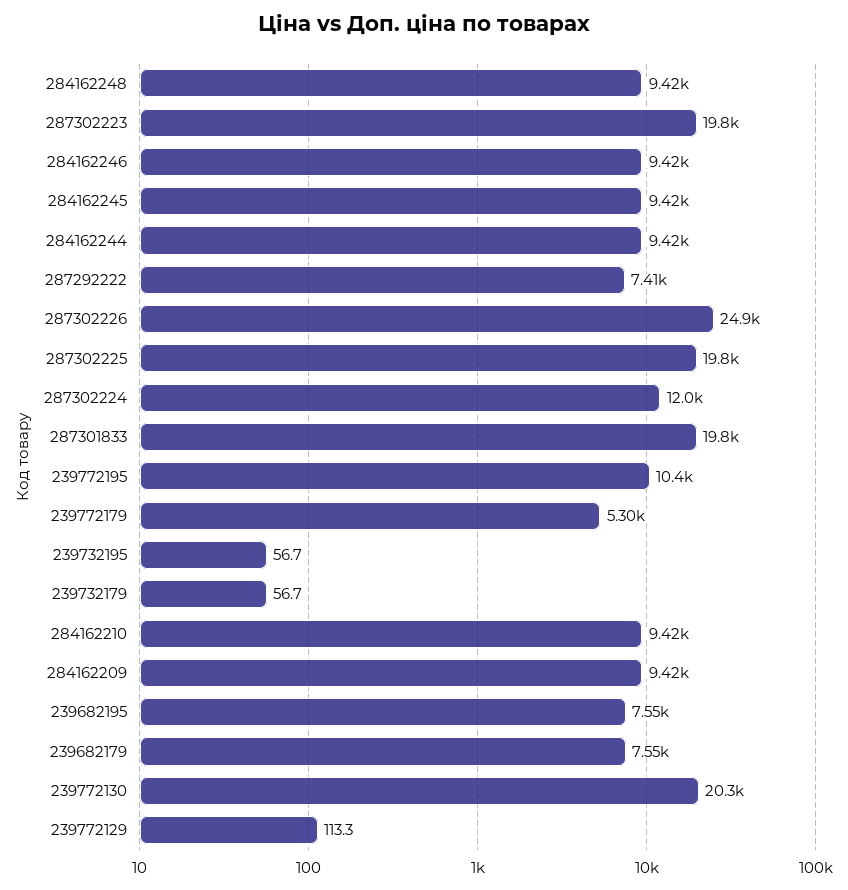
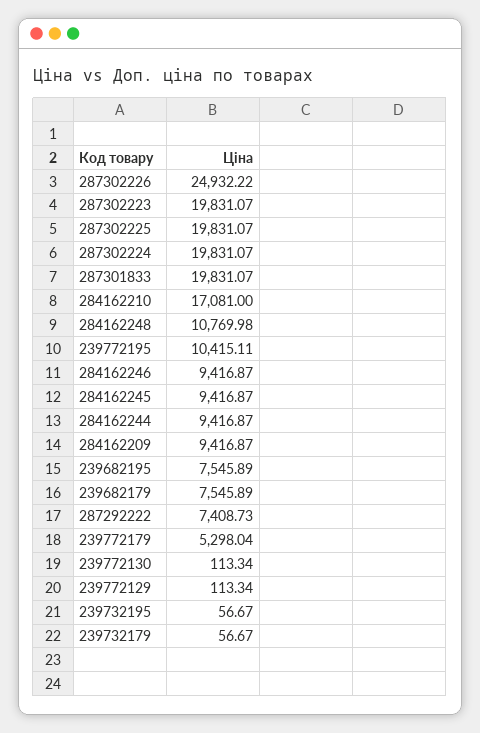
  {
-   "284162248": 9420,
+   "284162248": 10769.98,
    "287302223": 19831.07,
    "284162246": 9416.87,
    "284162245": 9416.87,
    "284162244": 9416.87,
    "287292222": 7408.73,
    "287302226": 24932.22,
    "287302225": 19831.07,
-   "287302224": 12000,
+   "287302224": 19831.07,
    "287301833": 19831.07,
    "239772195": 10415.11,
    "239772179": 5298.04,
    "239732195": 56.67,
    "239732179": 56.67,
-   "284162210": 9420,
+   "284162210": 17081,
    "284162209": 9416.87,
    "239682195": 7545.89,
    "239682179": 7545.89,
-   "239772130": 20300,
+   "239772130": 113.34,
    "239772129": 113.34
  }

